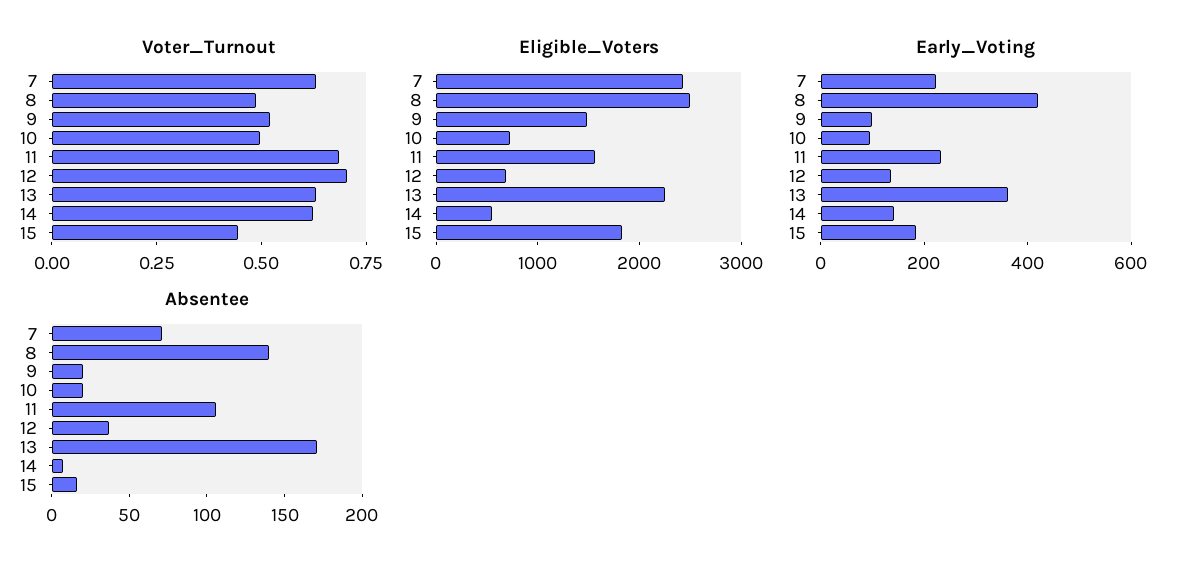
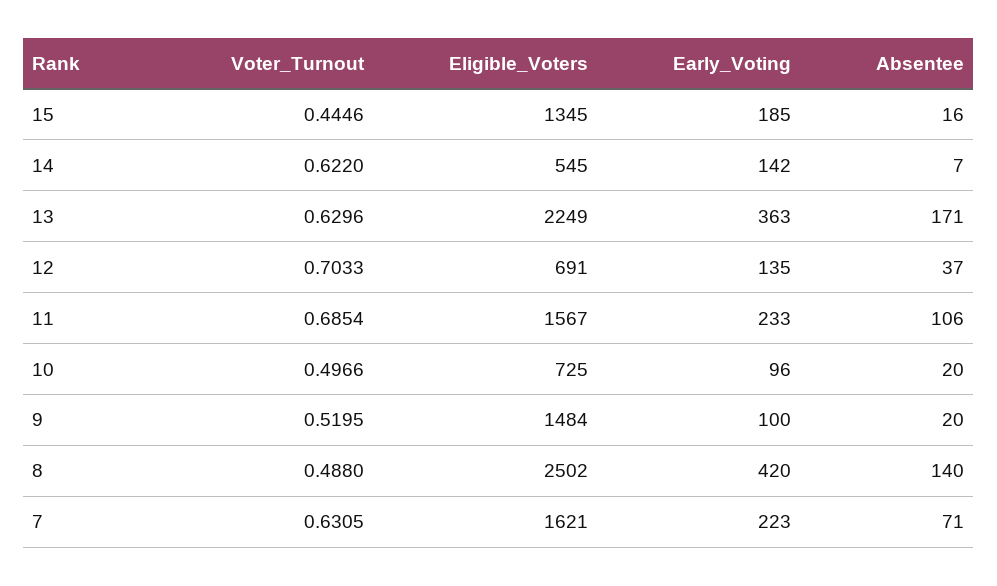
  {
    "Voter_Turnout": {
      "7": 0.6305,
      "8": 0.488,
      "9": 0.5195,
      "10": 0.4966,
      "11": 0.6854,
      "12": 0.7033,
      "13": 0.6296,
      "14": 0.622,
      "15": 0.4446
    },
    "Eligible_Voters": {
-     "7": 2400,
+     "7": 1621,
      "8": 2502,
      "9": 1484,
      "10": 725,
      "11": 1567,
      "12": 691,
      "13": 2249,
      "14": 545,
-     "15": 1800
+     "15": 1345
    },
    "Early_Voting": {
      "7": 223,
      "8": 420,
      "9": 100,
      "10": 96,
      "11": 233,
      "12": 135,
      "13": 363,
      "14": 142,
      "15": 185
    },
    "Absentee": {
      "7": 71,
      "8": 140,
      "9": 20,
      "10": 20,
      "11": 106,
      "12": 37,
      "13": 171,
      "14": 7,
      "15": 16
    }
  }

